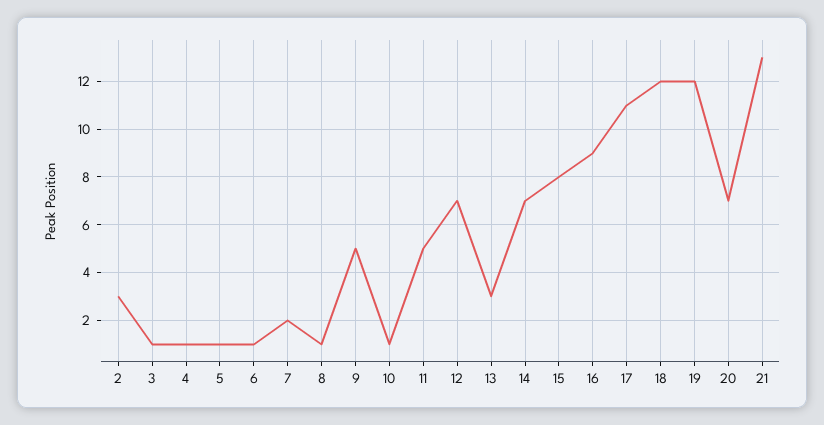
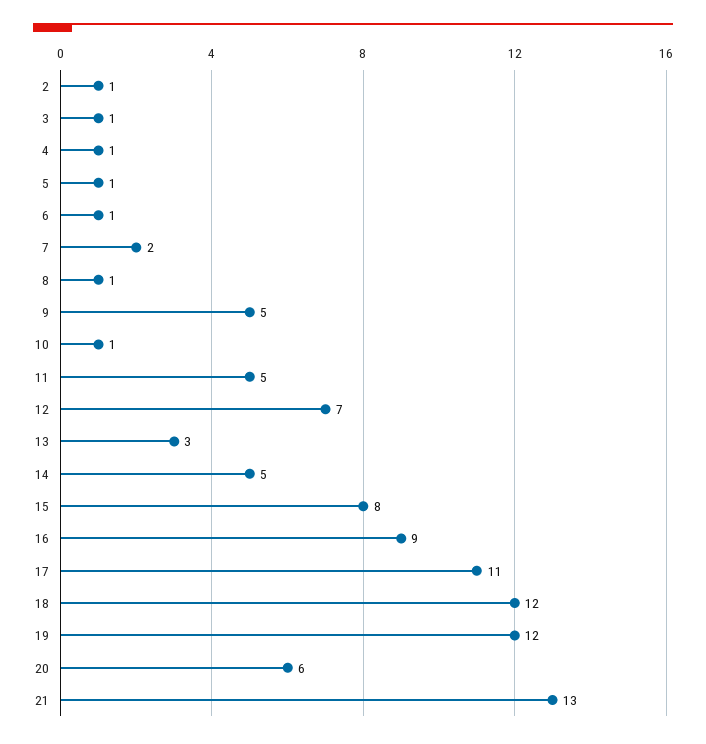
  {
-   "2": 3,
+   "2": 1,
    "3": 1,
    "4": 1,
    "5": 1,
    "6": 1,
    "7": 2,
    "8": 1,
    "9": 5,
    "10": 1,
    "11": 5,
    "12": 7,
    "13": 3,
-   "14": 7,
+   "14": 5,
    "15": 8,
    "16": 9,
    "17": 11,
    "18": 12,
    "19": 12,
-   "20": 7,
+   "20": 6,
    "21": 13
  }

